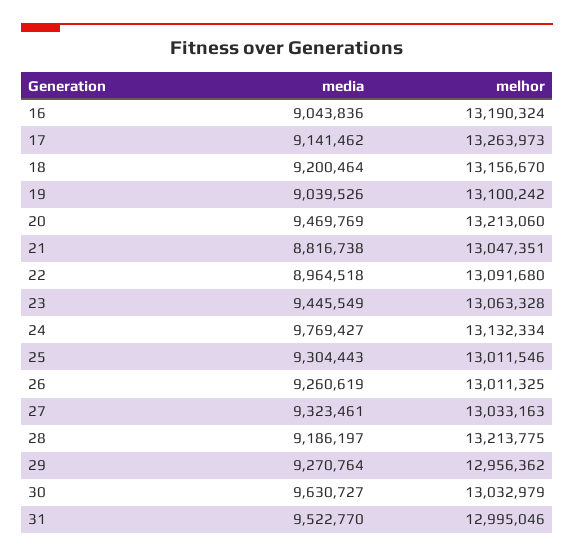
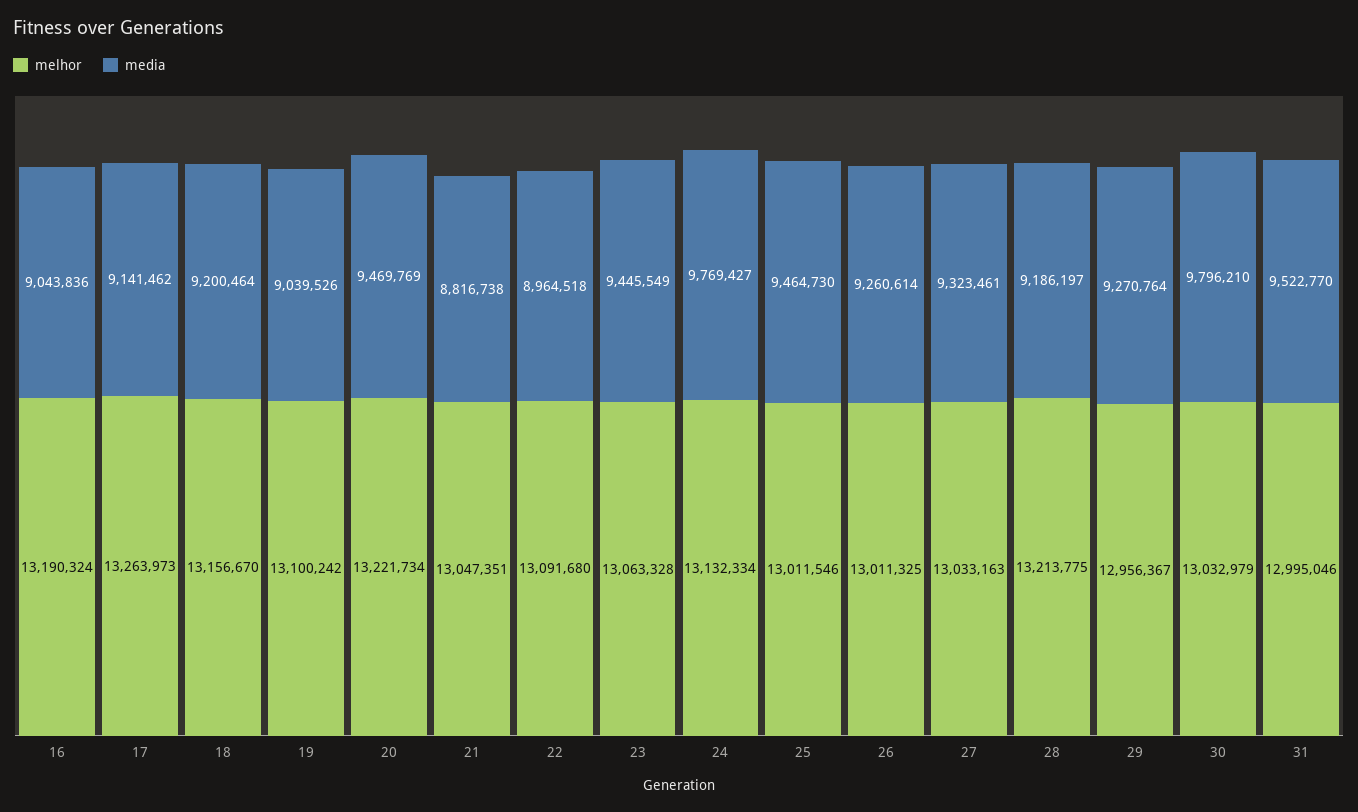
  {
    "media": {
      "16": 9043836,
      "17": 9141462,
      "18": 9200464,
      "19": 9039526,
      "20": 9469769,
      "21": 8816738,
      "22": 8964518,
      "23": 9445549,
      "24": 9769427,
-     "25": 9304443,
+     "25": 9464730,
-     "26": 9260619,
+     "26": 9260614,
      "27": 9323461,
      "28": 9186197,
      "29": 9270764,
-     "30": 9630727,
+     "30": 9796210,
      "31": 9522770
    },
    "melhor": {
      "16": 13190324,
      "17": 13263973,
      "18": 13156670,
      "19": 13100242,
-     "20": 13213060,
+     "20": 13221734,
      "21": 13047351,
      "22": 13091680,
      "23": 13063328,
      "24": 13132334,
      "25": 13011546,
      "26": 13011325,
      "27": 13033163,
      "28": 13213775,
-     "29": 12956362,
+     "29": 12956367,
      "30": 13032979,
      "31": 12995046
    }
  }

